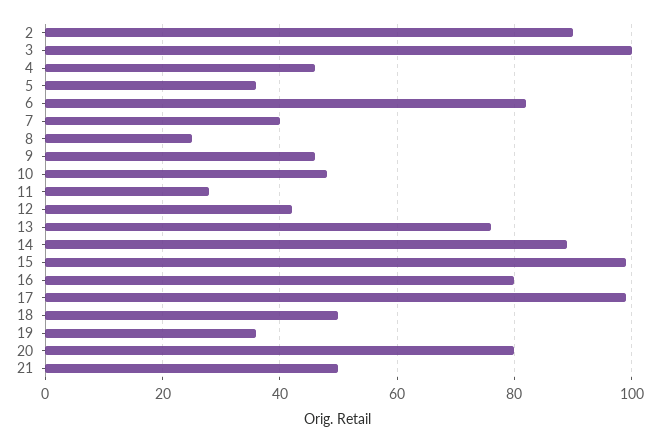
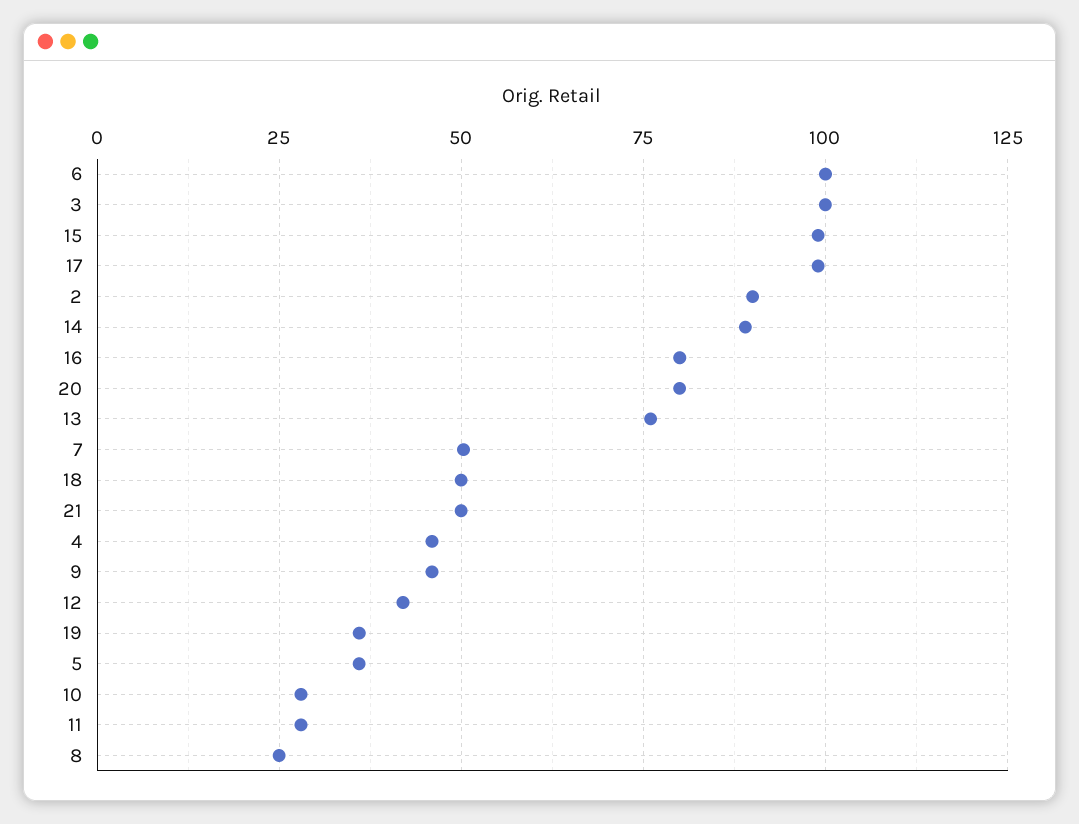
  {
    "2": 90,
    "3": 100,
    "4": 46,
    "5": 36,
-   "6": 82,
+   "6": 100,
-   "7": 40,
+   "7": 50,
    "8": 26,
    "9": 46,
-   "10": 48,
+   "10": 27.5,
    "11": 28,
    "12": 42,
    "13": 76,
    "14": 90,
    "15": 100,
    "16": 80,
    "17": 100,
    "18": 50,
    "19": 36,
    "20": 80,
    "21": 50
  }

